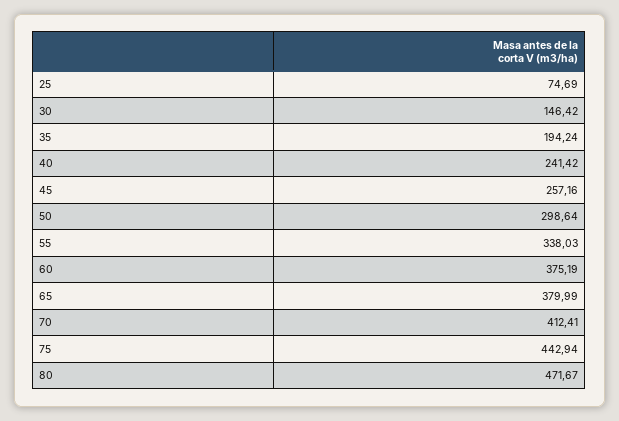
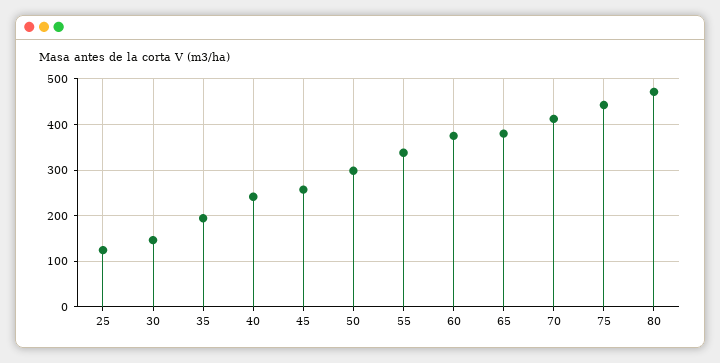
  {
-   "25": 74.69,
+   "25": 120,
    "30": 146.42,
    "35": 194.24,
    "40": 241.42,
    "45": 257.16,
    "50": 298.64,
    "55": 338.03,
    "60": 375.19,
    "65": 379.99,
    "70": 412.41,
    "75": 442.94,
    "80": 471.67
  }

